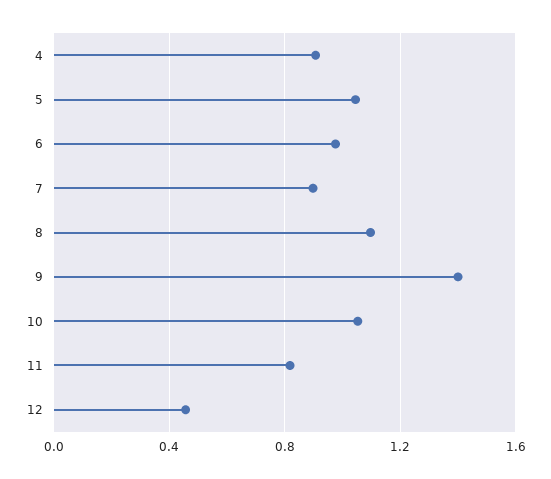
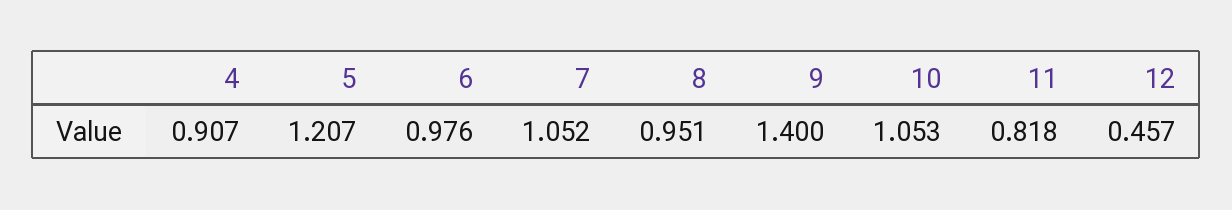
  {
    "4": 0.907,
-   "5": 1.05,
+   "5": 1.207,
    "6": 0.976,
-   "7": 0.9,
+   "7": 1.052,
-   "8": 1.1,
+   "8": 0.951,
    "9": 1.4,
    "10": 1.053,
    "11": 0.818,
    "12": 0.457
  }

